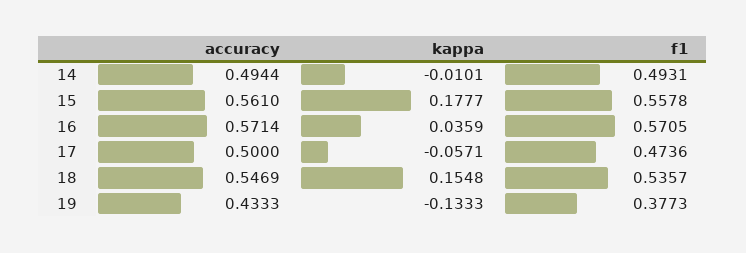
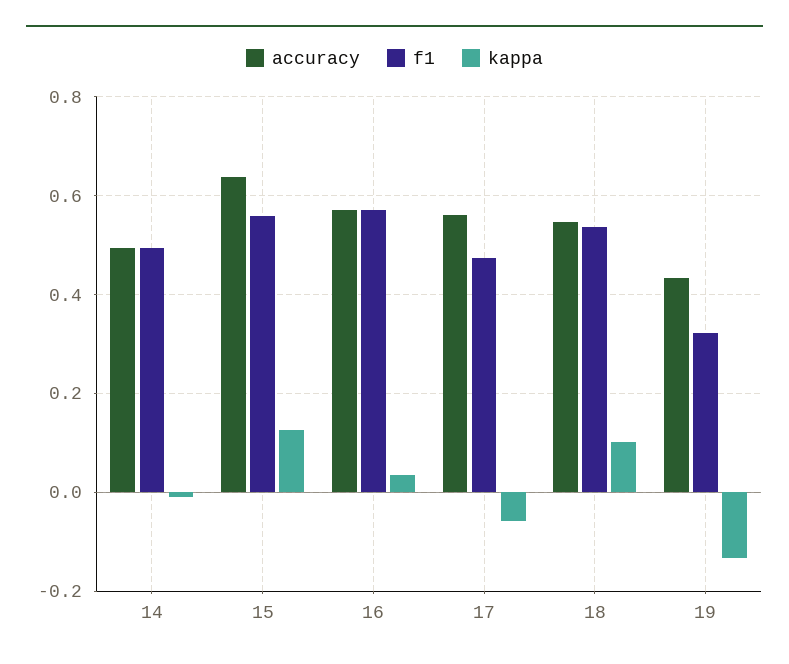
  {
    "accuracy": {
      "14": 0.4944,
-     "15": 0.561,
+     "15": 0.64,
      "16": 0.5714,
-     "17": 0.5,
+     "17": 0.56,
      "18": 0.5469,
      "19": 0.4333
    },
    "kappa": {
      "14": -0.0101,
-     "15": 0.1777,
+     "15": 0.12,
      "16": 0.0359,
      "17": -0.0571,
-     "18": 0.1548,
+     "18": 0.1,
      "19": -0.1333
    },
    "f1": {
      "14": 0.4931,
      "15": 0.5578,
      "16": 0.5705,
      "17": 0.4736,
      "18": 0.5357,
-     "19": 0.3773
+     "19": 0.32
    }
  }

